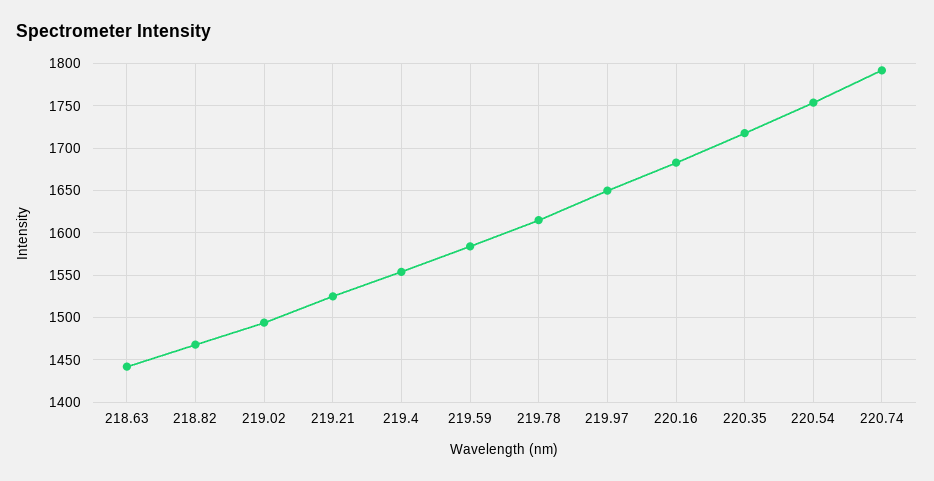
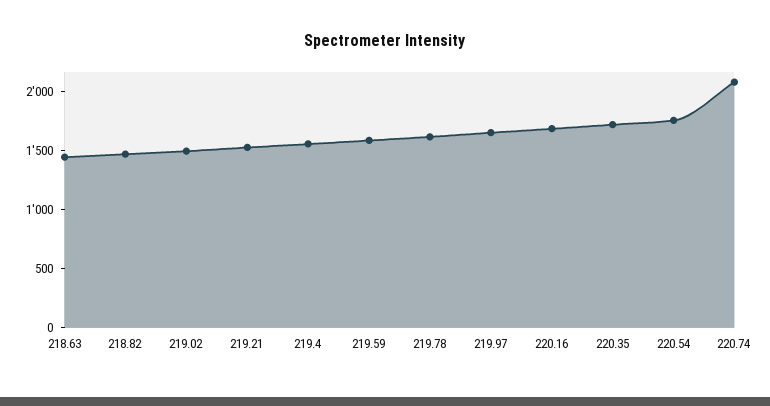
  {
    "218.63": 1440,
    "218.82": 1470,
    "219.02": 1490,
    "219.21": 1530,
    "219.4": 1550,
    "219.59": 1580,
    "219.78": 1620,
    "219.97": 1650,
    "220.16": 1680,
    "220.35": 1720,
    "220.54": 1750,
-   "220.74": 1790
+   "220.74": 2100
  }

